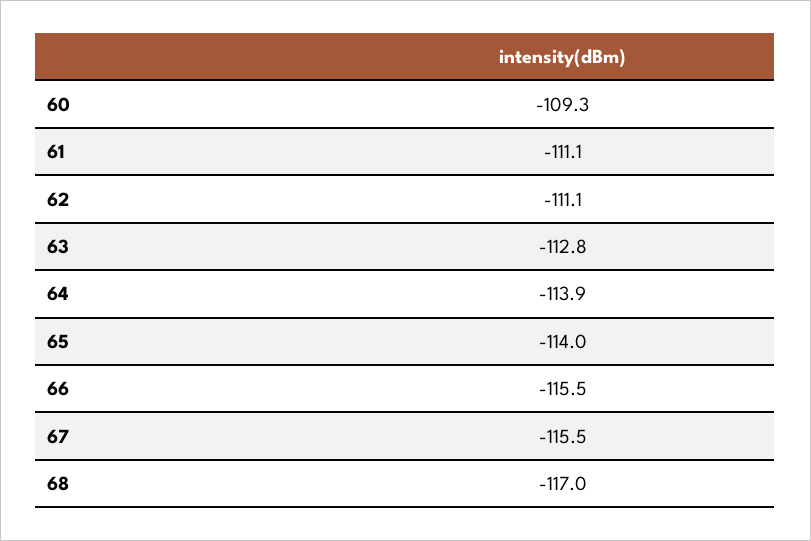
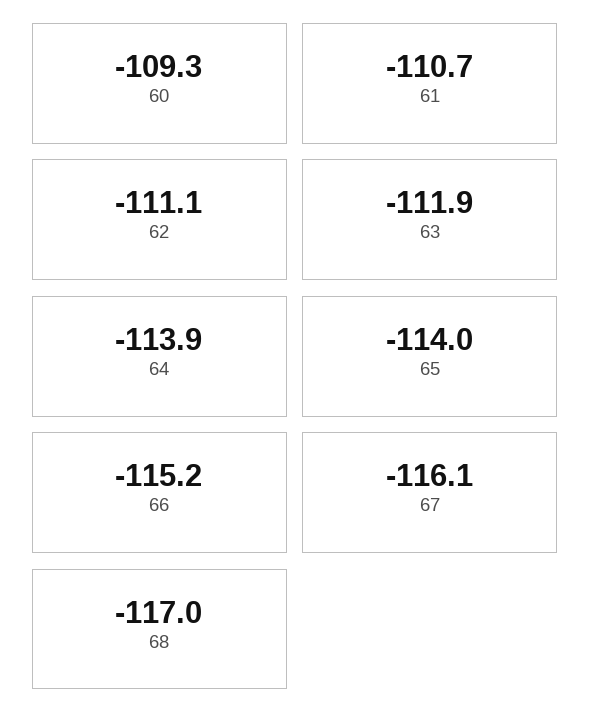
  {
    "60": -109.3,
-   "61": -111.1,
+   "61": -110.7,
    "62": -111.1,
-   "63": -112.8,
+   "63": -111.9,
    "64": -113.9,
    "65": -114,
-   "66": -115.5,
+   "66": -115.2,
-   "67": -115.5,
+   "67": -116.1,
    "68": -117
  }

